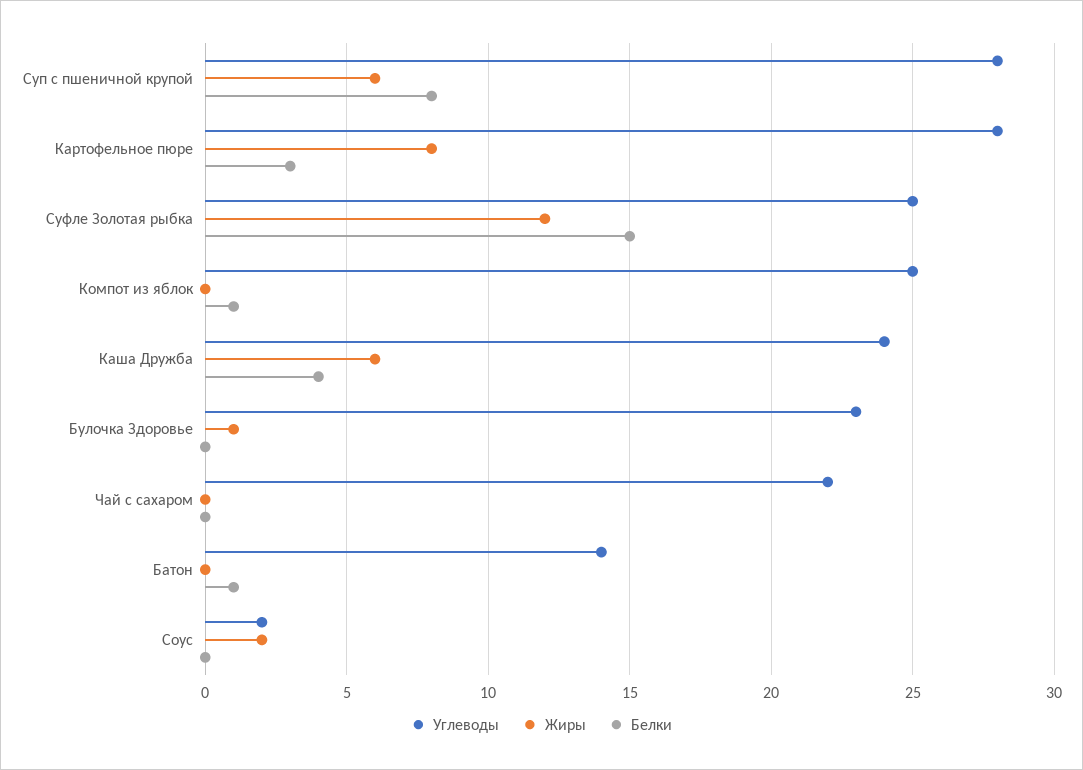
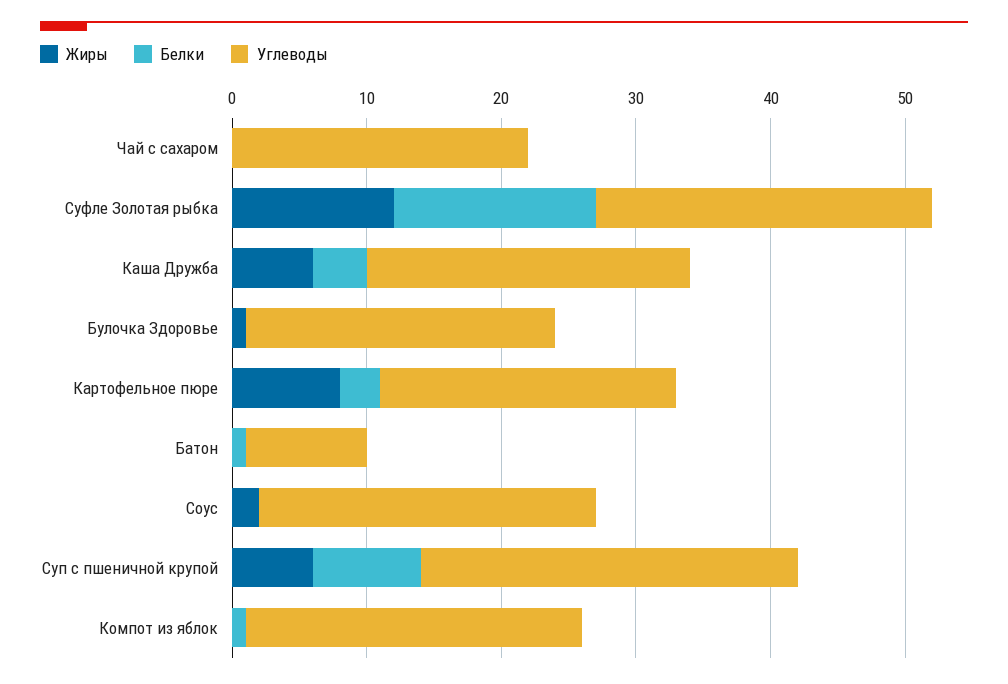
  {
    "Углеводы": {
      "Суп с пшеничной крупой": 28,
-     "Картофельное пюре": 28,
+     "Картофельное пюре": 22,
      "Суфле Золотая рыбка": 25,
      "Компот из яблок": 25,
      "Каша Дружба": 24,
      "Булочка Здоровье": 23,
      "Чай с сахаром": 22,
-     "Батон": 14,
+     "Батон": 9,
-     "Соус": 2
+     "Соус": 25
    },
    "Жиры": {
      "Суп с пшеничной крупой": 6,
      "Картофельное пюре": 8,
      "Суфле Золотая рыбка": 12,
      "Компот из яблок": 0,
      "Каша Дружба": 6,
      "Булочка Здоровье": 1,
      "Чай с сахаром": 0,
      "Батон": 0,
      "Соус": 2
    },
    "Белки": {
      "Суп с пшеничной крупой": 8,
      "Картофельное пюре": 3,
      "Суфле Золотая рыбка": 15,
      "Компот из яблок": 1,
      "Каша Дружба": 4,
      "Булочка Здоровье": 0,
      "Чай с сахаром": 0,
      "Батон": 1,
      "Соус": 0
    }
  }

